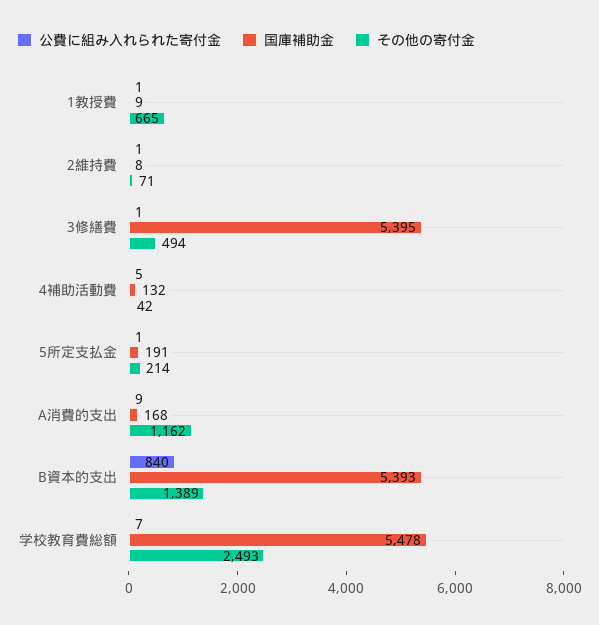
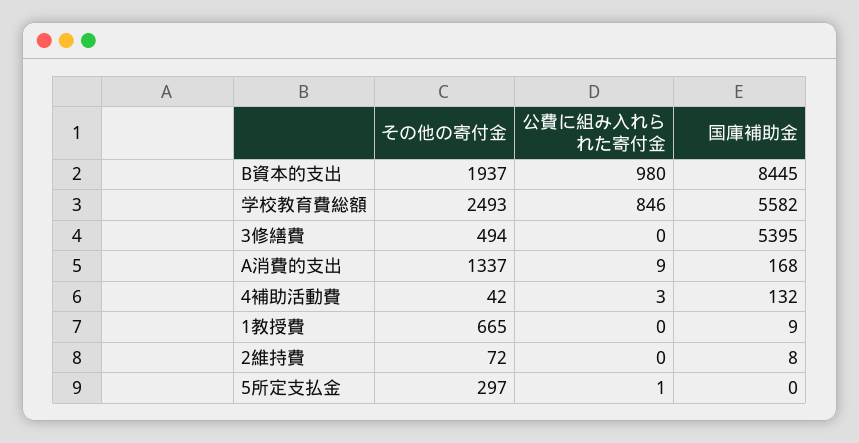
  {
    "公費に組み入れられた寄付金": {
-     "1教授費": 1,
+     "1教授費": 0,
-     "2維持費": 1,
+     "2維持費": 0,
-     "3修繕費": 1,
+     "3修繕費": 0,
-     "4補助活動費": 5,
+     "4補助活動費": 3,
      "5所定支払金": 1,
      "A消費的支出": 9,
-     "B資本的支出": 840,
+     "B資本的支出": 980,
-     "学校教育費総額": 7
+     "学校教育費総額": 846
    },
    "国庫補助金": {
      "1教授費": 9,
      "2維持費": 8,
      "3修繕費": 5395,
      "4補助活動費": 132,
-     "5所定支払金": 191,
+     "5所定支払金": 0,
      "A消費的支出": 168,
-     "B資本的支出": 5393,
+     "B資本的支出": 8445,
-     "学校教育費総額": 5478
+     "学校教育費総額": 5582
    },
    "その他の寄付金": {
      "1教授費": 665,
-     "2維持費": 71,
+     "2維持費": 72,
      "3修繕費": 494,
      "4補助活動費": 42,
-     "5所定支払金": 214,
+     "5所定支払金": 297,
-     "A消費的支出": 1162,
+     "A消費的支出": 1337,
-     "B資本的支出": 1389,
+     "B資本的支出": 1937,
      "学校教育費総額": 2493
    }
  }

